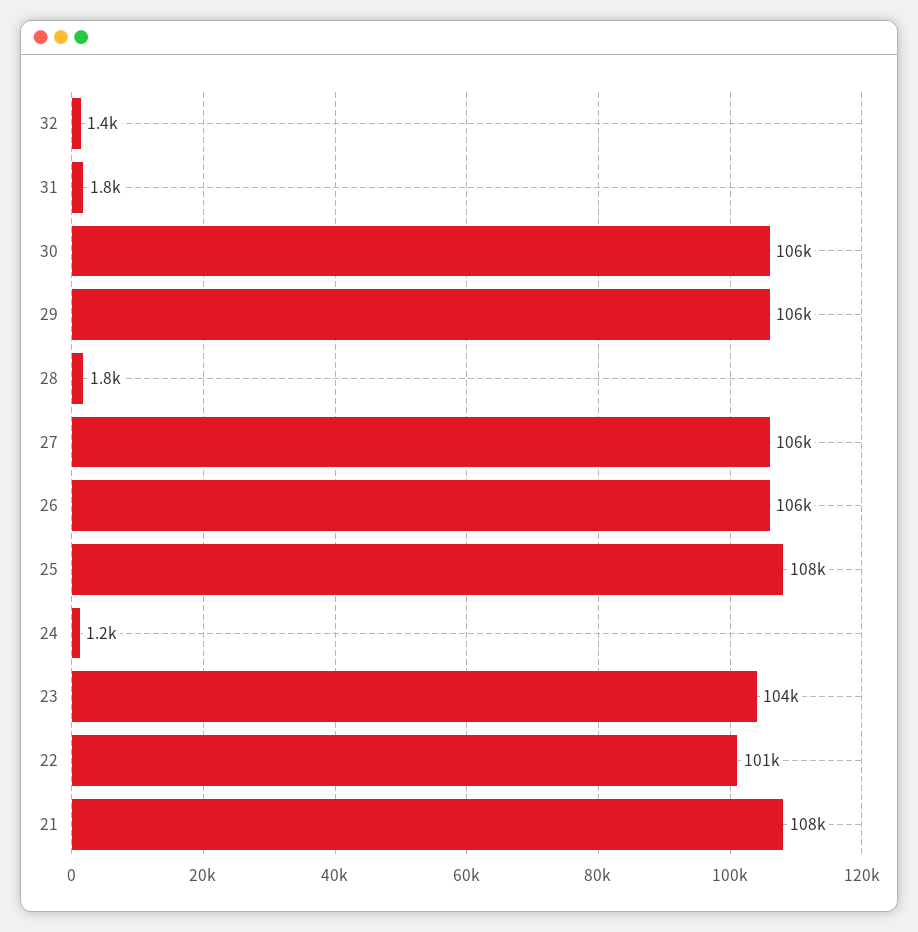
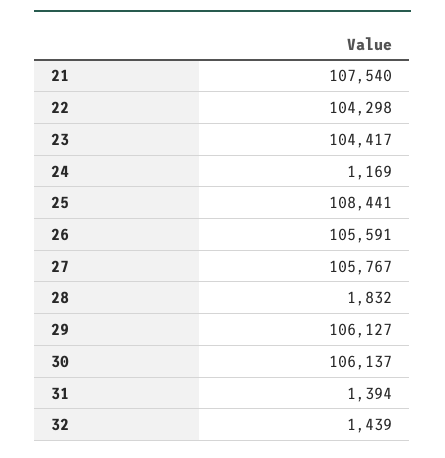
  {
    "32": 1439,
-   "31": 1800,
+   "31": 1394,
    "30": 106137,
    "29": 106127,
    "28": 1832,
    "27": 105767,
    "26": 105591,
    "25": 108441,
    "24": 1169,
    "23": 104417,
-   "22": 101000,
+   "22": 104298,
    "21": 107540
  }

